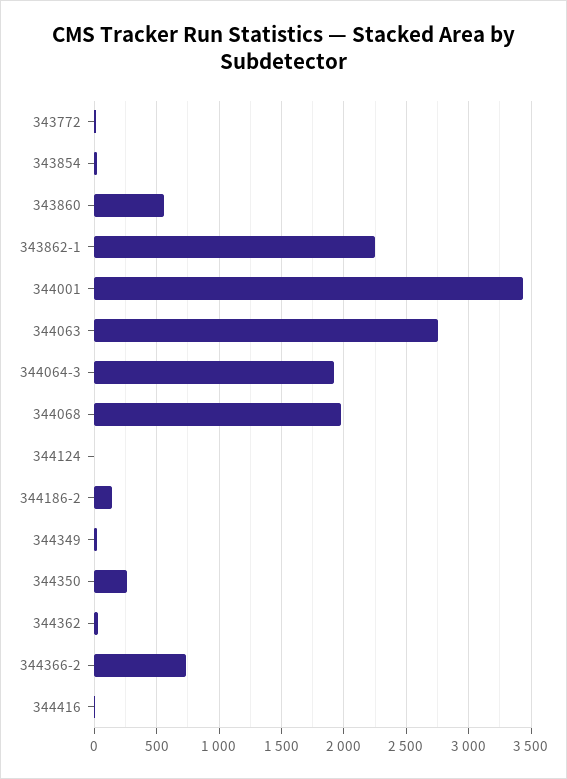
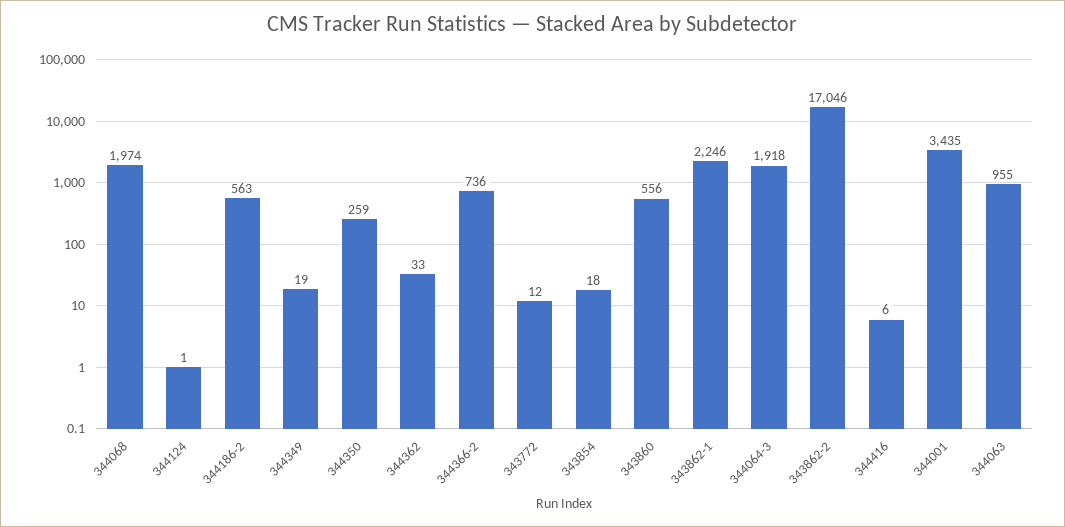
  {
    "343772": 12,
    "343854": 18,
    "343860": 556,
    "343862-1": 2246,
    "344001": 3435,
-   "344063": 2750,
+   "344063": 955,
    "344064-3": 1918,
    "344068": 1974,
    "344124": 1,
-   "344186-2": 150,
+   "344186-2": 563,
    "344349": 19,
    "344350": 259,
    "344362": 33,
    "344366-2": 736,
-   "344416": 6
+   "344416": 6,
+   "343862-2": 17046
  }

